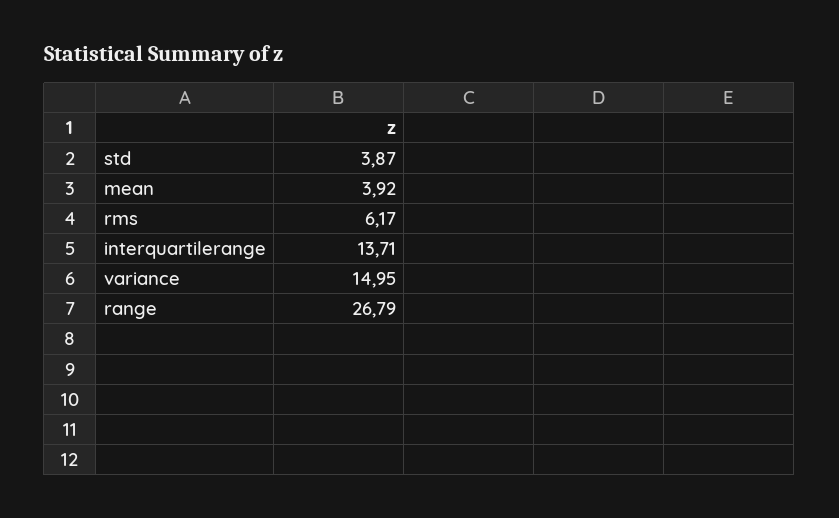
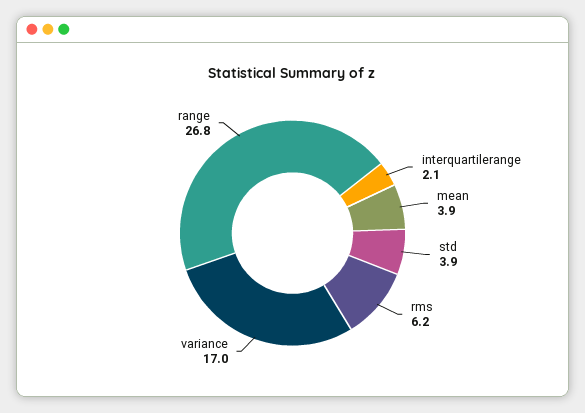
  {
    "std": 3.87,
    "mean": 3.92,
    "rms": 6.17,
-   "interquartilerange": 13.71,
+   "interquartilerange": 2.1,
-   "variance": 14.95,
+   "variance": 17,
    "range": 26.79
  }

